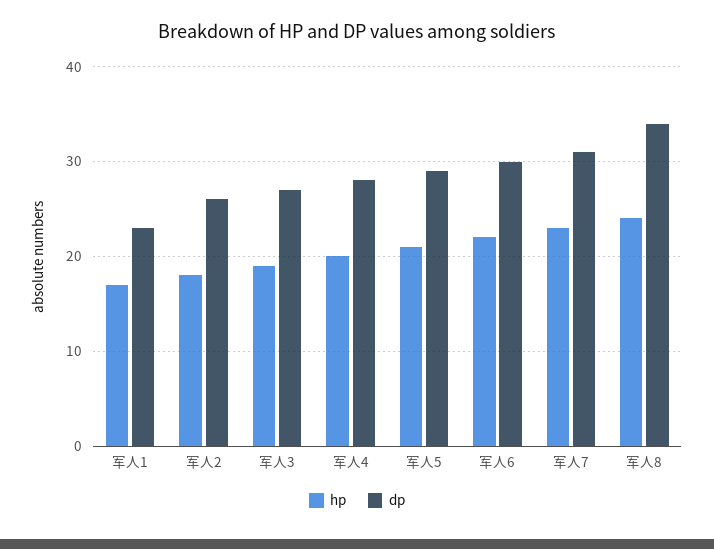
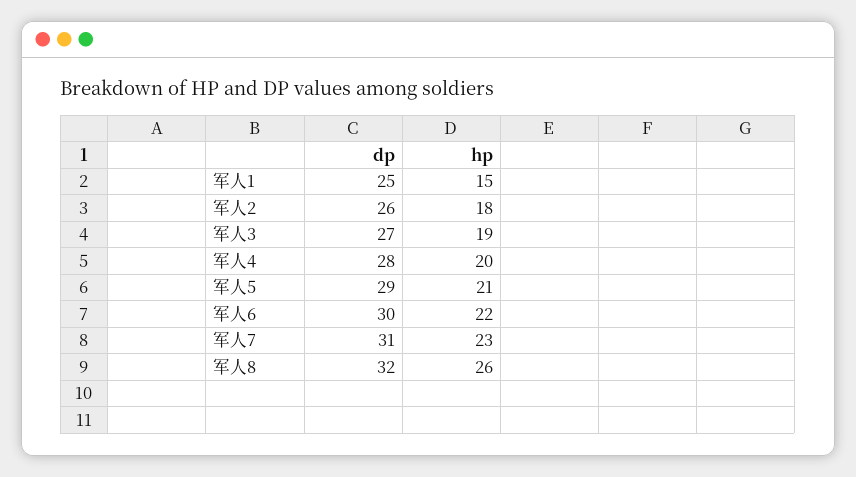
  {
    "hp": {
-     "军人1": 17,
+     "军人1": 15,
      "军人2": 18,
      "军人3": 19,
      "军人4": 20,
      "军人5": 21,
      "军人6": 22,
      "军人7": 23,
-     "军人8": 24
+     "军人8": 26
    },
    "dp": {
-     "军人1": 23,
+     "军人1": 25,
      "军人2": 26,
      "军人3": 27,
      "军人4": 28,
      "军人5": 29,
      "军人6": 30,
      "军人7": 31,
-     "军人8": 34
+     "军人8": 32
    }
  }

